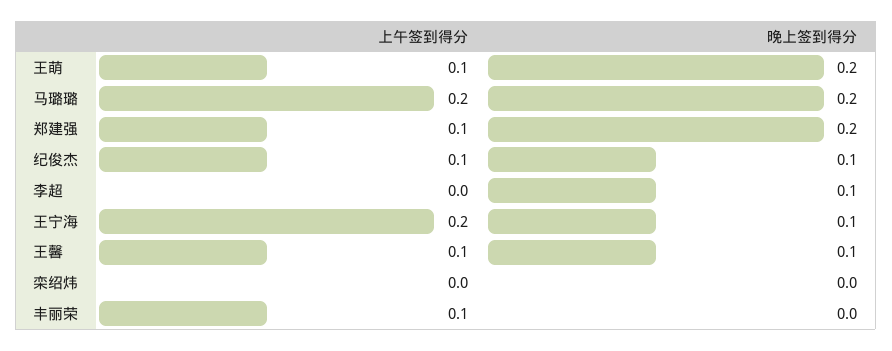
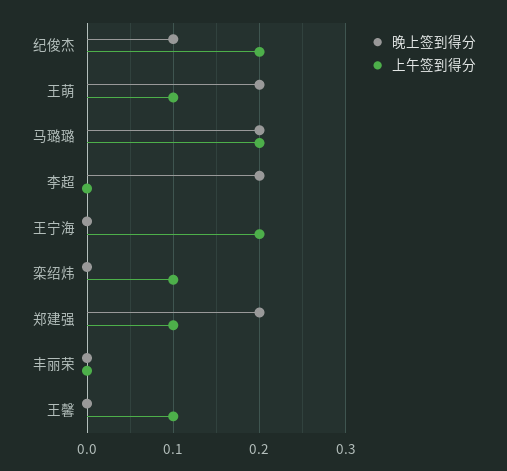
  {
    "上午签到得分": {
      "王萌": 0.1,
      "马璐璐": 0.2,
      "郑建强": 0.1,
-     "纪俊杰": 0.1,
+     "纪俊杰": 0.2,
      "李超": 0,
      "王宁海": 0.2,
      "王馨": 0.1,
-     "栾绍炜": 0,
+     "栾绍炜": 0.1,
-     "丰丽荣": 0.1
+     "丰丽荣": 0
    },
    "晚上签到得分": {
      "王萌": 0.2,
      "马璐璐": 0.2,
      "郑建强": 0.2,
      "纪俊杰": 0.1,
-     "李超": 0.1,
+     "李超": 0.2,
-     "王宁海": 0.1,
+     "王宁海": 0,
-     "王馨": 0.1,
+     "王馨": 0,
      "栾绍炜": 0,
      "丰丽荣": 0
    }
  }

